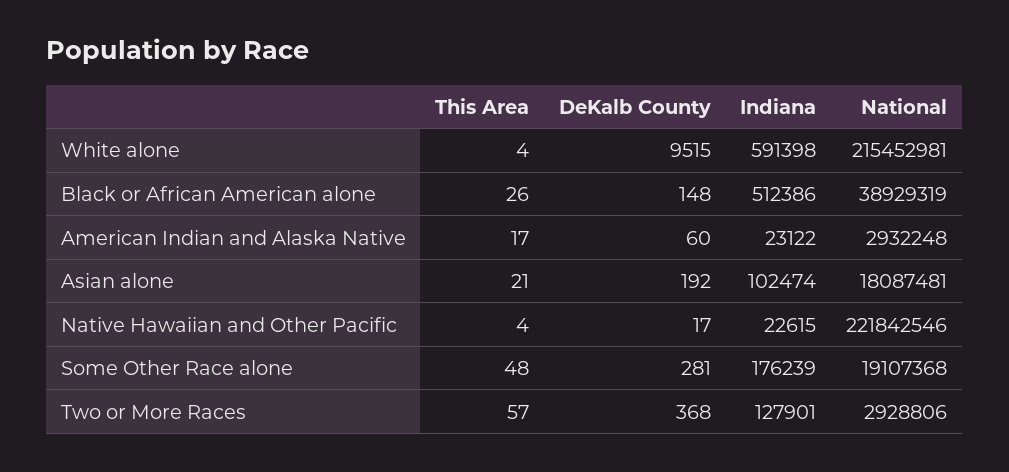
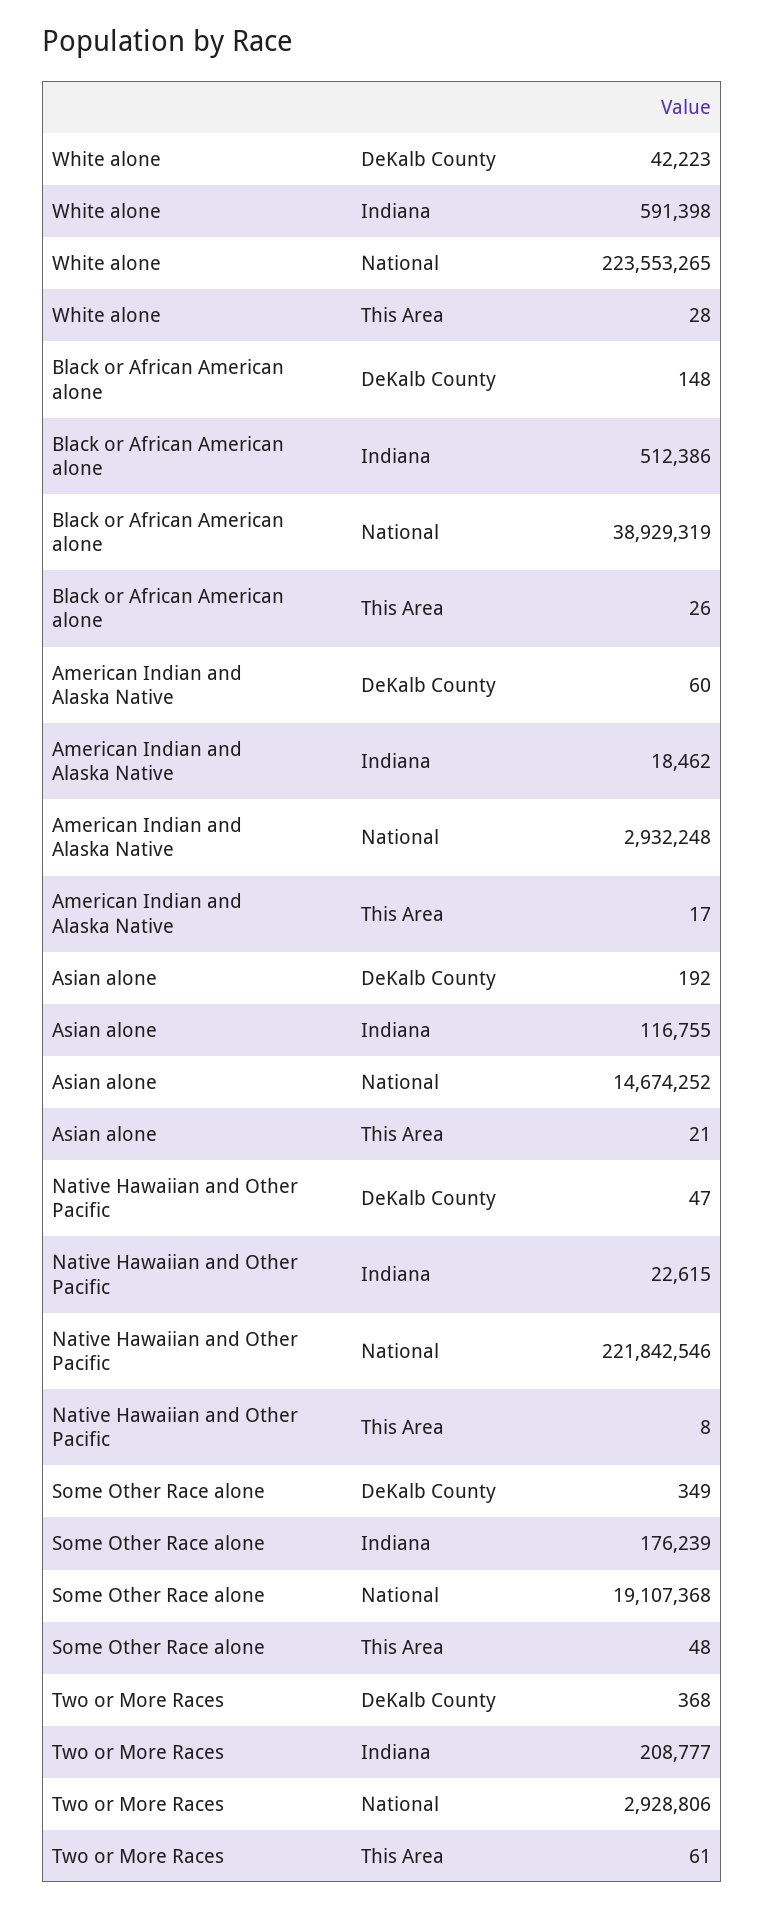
  {
    "This Area": {
-     "White alone": 4,
+     "White alone": 28,
      "Black or African American alone": 26,
      "American Indian and Alaska Native": 17,
      "Asian alone": 21,
-     "Native Hawaiian and Other Pacific": 4,
+     "Native Hawaiian and Other Pacific": 8,
      "Some Other Race alone": 48,
-     "Two or More Races": 57
+     "Two or More Races": 61
    },
    "DeKalb County": {
-     "White alone": 9515,
+     "White alone": 42223,
      "Black or African American alone": 148,
      "American Indian and Alaska Native": 60,
      "Asian alone": 192,
-     "Native Hawaiian and Other Pacific": 17,
+     "Native Hawaiian and Other Pacific": 47,
-     "Some Other Race alone": 281,
+     "Some Other Race alone": 349,
      "Two or More Races": 368
    },
    "Indiana": {
      "White alone": 591398,
      "Black or African American alone": 512386,
-     "American Indian and Alaska Native": 23122,
+     "American Indian and Alaska Native": 18462,
-     "Asian alone": 102474,
+     "Asian alone": 116755,
      "Native Hawaiian and Other Pacific": 22615,
      "Some Other Race alone": 176239,
-     "Two or More Races": 127901
+     "Two or More Races": 208777
    },
    "National": {
-     "White alone": 215452981,
+     "White alone": 223553265,
      "Black or African American alone": 38929319,
      "American Indian and Alaska Native": 2932248,
-     "Asian alone": 18087481,
+     "Asian alone": 14674252,
      "Native Hawaiian and Other Pacific": 221842546,
      "Some Other Race alone": 19107368,
      "Two or More Races": 2928806
    }
  }

